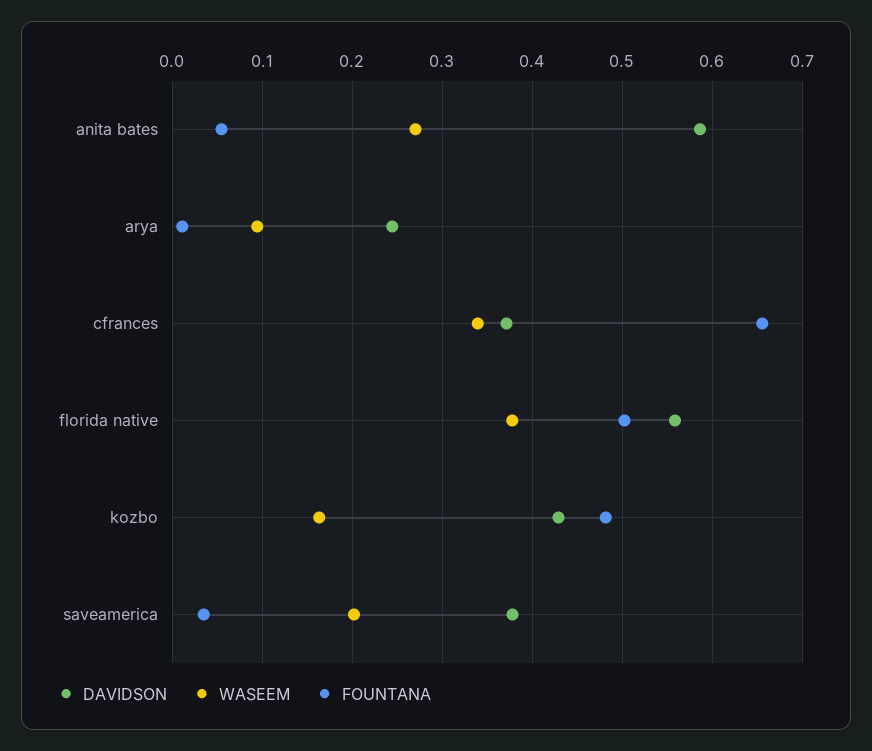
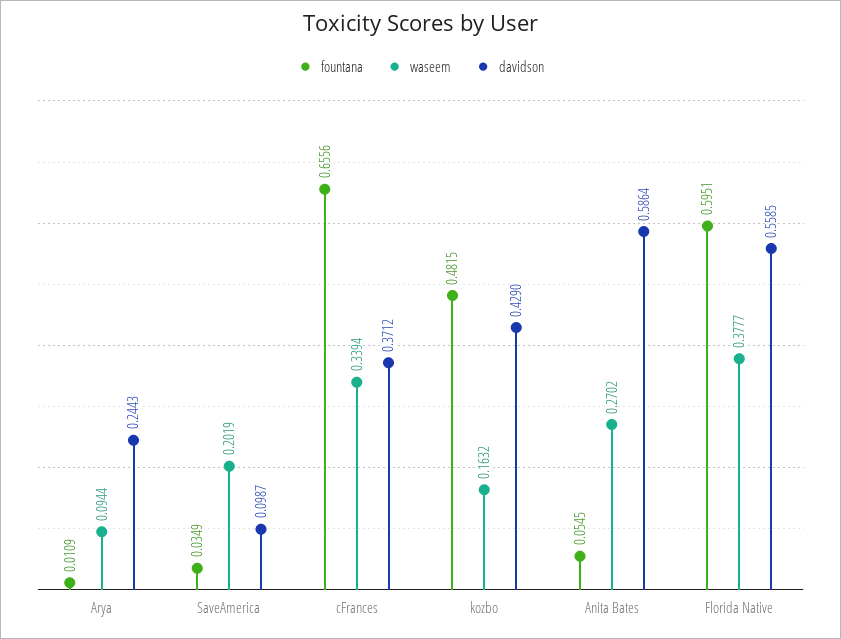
  {
    "DAVIDSON": {
      "anita bates": 0.5864,
      "arya": 0.2443,
      "cfrances": 0.3712,
      "florida native": 0.5585,
      "kozbo": 0.429,
-     "saveamerica": 0.38
+     "saveamerica": 0.0987
    },
    "WASEEM": {
      "anita bates": 0.2702,
      "arya": 0.0944,
      "cfrances": 0.3394,
      "florida native": 0.3777,
      "kozbo": 0.1632,
      "saveamerica": 0.2019
    },
    "FOUNTANA": {
      "anita bates": 0.0545,
      "arya": 0.0109,
      "cfrances": 0.6556,
-     "florida native": 0.5,
+     "florida native": 0.5951,
      "kozbo": 0.4815,
      "saveamerica": 0.0349
    }
  }

